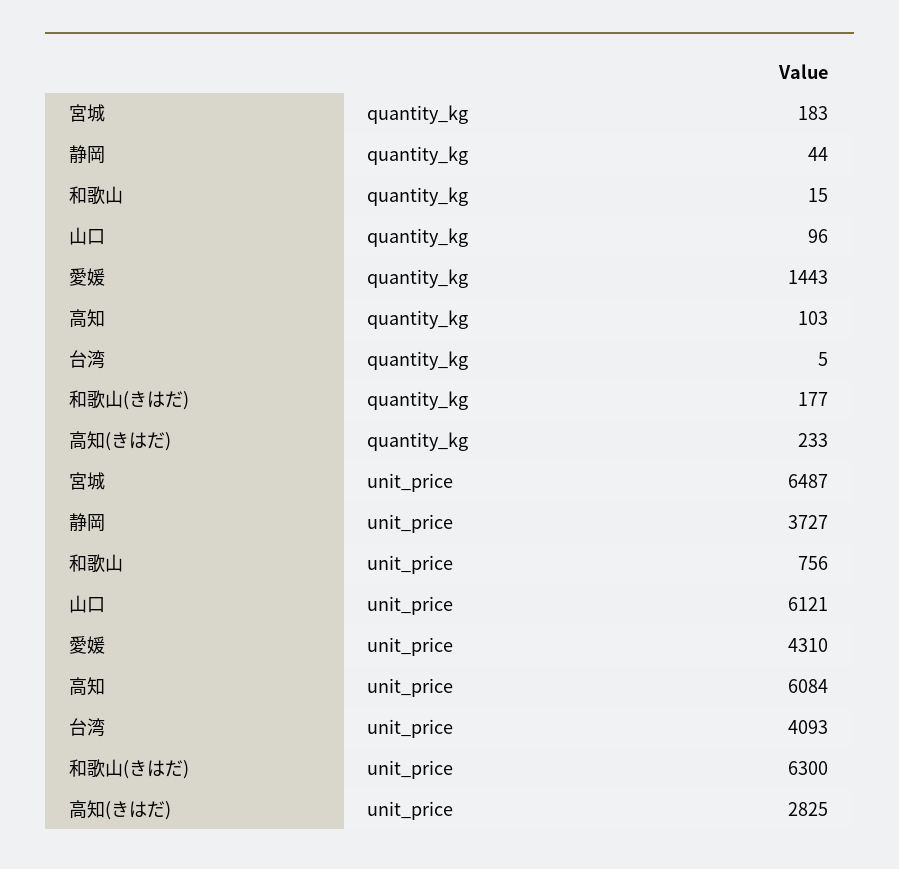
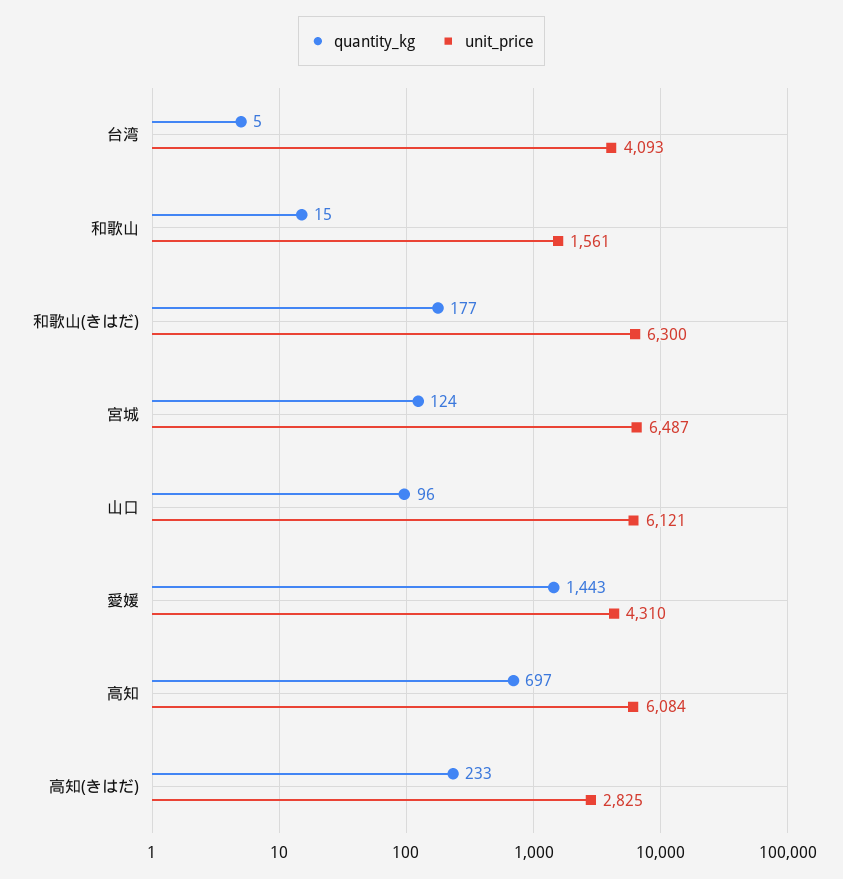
  {
    "quantity_kg": {
-     "宮城": 183,
+     "宮城": 124,
-     "静岡": 44,
      "和歌山": 15,
      "山口": 96,
      "愛媛": 1443,
-     "高知": 103,
+     "高知": 697,
      "台湾": 5,
      "和歌山(きはだ)": 177,
      "高知(きはだ)": 233
    },
    "unit_price": {
      "宮城": 6487,
-     "静岡": 3727,
-     "和歌山": 756,
+     "和歌山": 1561,
      "山口": 6121,
      "愛媛": 4310,
      "高知": 6084,
      "台湾": 4093,
      "和歌山(きはだ)": 6300,
      "高知(きはだ)": 2825
    }
  }

